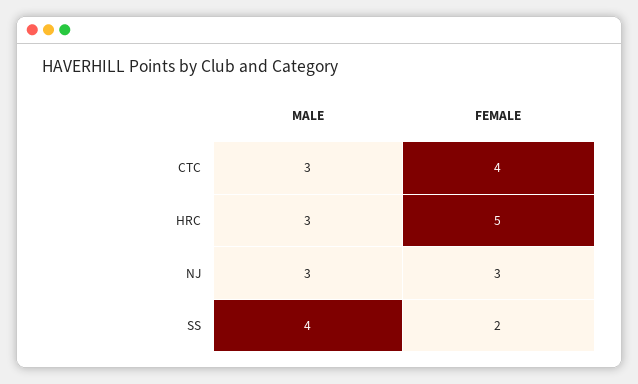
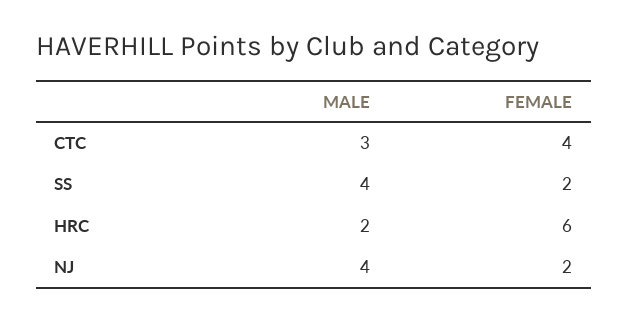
  {
    "MALE": {
      "CTC": 3,
-     "HRC": 3,
+     "HRC": 2,
-     "NJ": 3,
+     "NJ": 4,
      "SS": 4
    },
    "FEMALE": {
      "CTC": 4,
-     "HRC": 5,
+     "HRC": 6,
-     "NJ": 3,
+     "NJ": 2,
      "SS": 2
    }
  }

